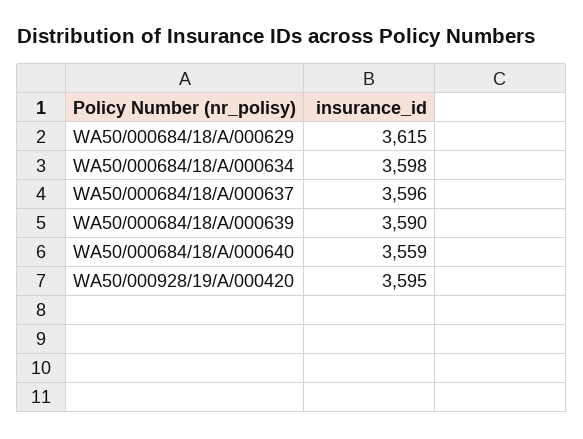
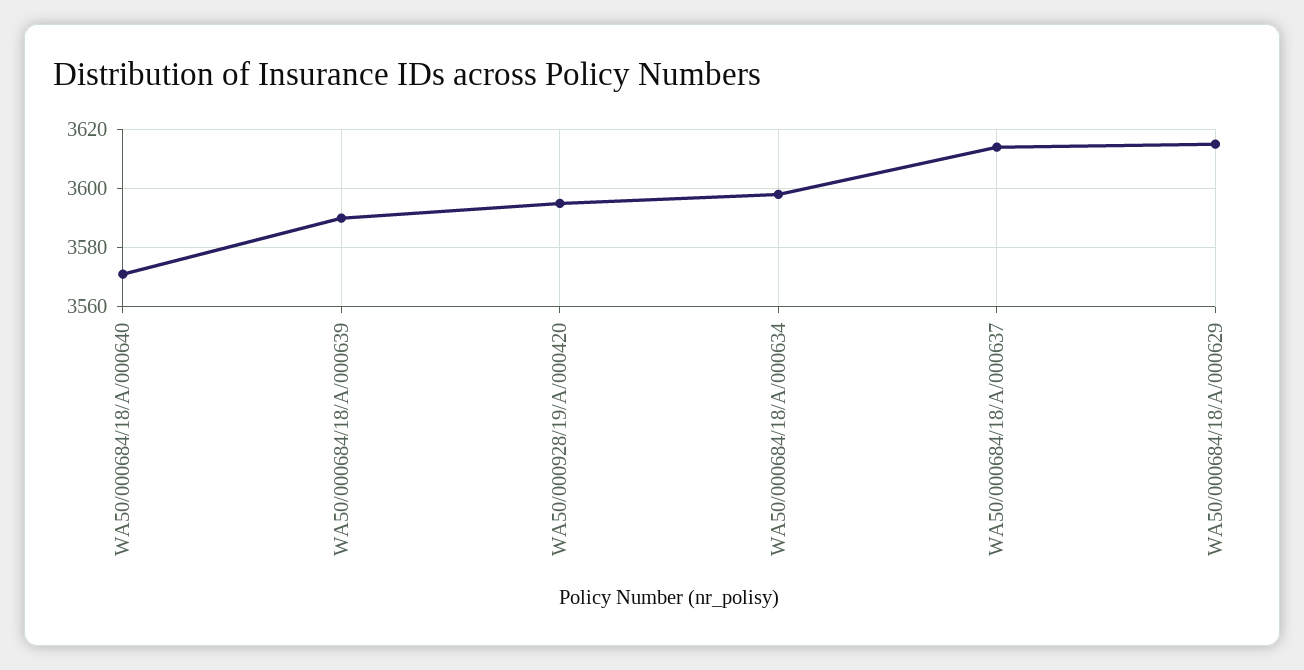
  {
    "WA50/000684/18/A/000629": 3615,
    "WA50/000684/18/A/000634": 3598,
-   "WA50/000684/18/A/000637": 3596,
+   "WA50/000684/18/A/000637": 3615,
    "WA50/000684/18/A/000639": 3590,
-   "WA50/000684/18/A/000640": 3559,
+   "WA50/000684/18/A/000640": 3570,
    "WA50/000928/19/A/000420": 3595
  }

